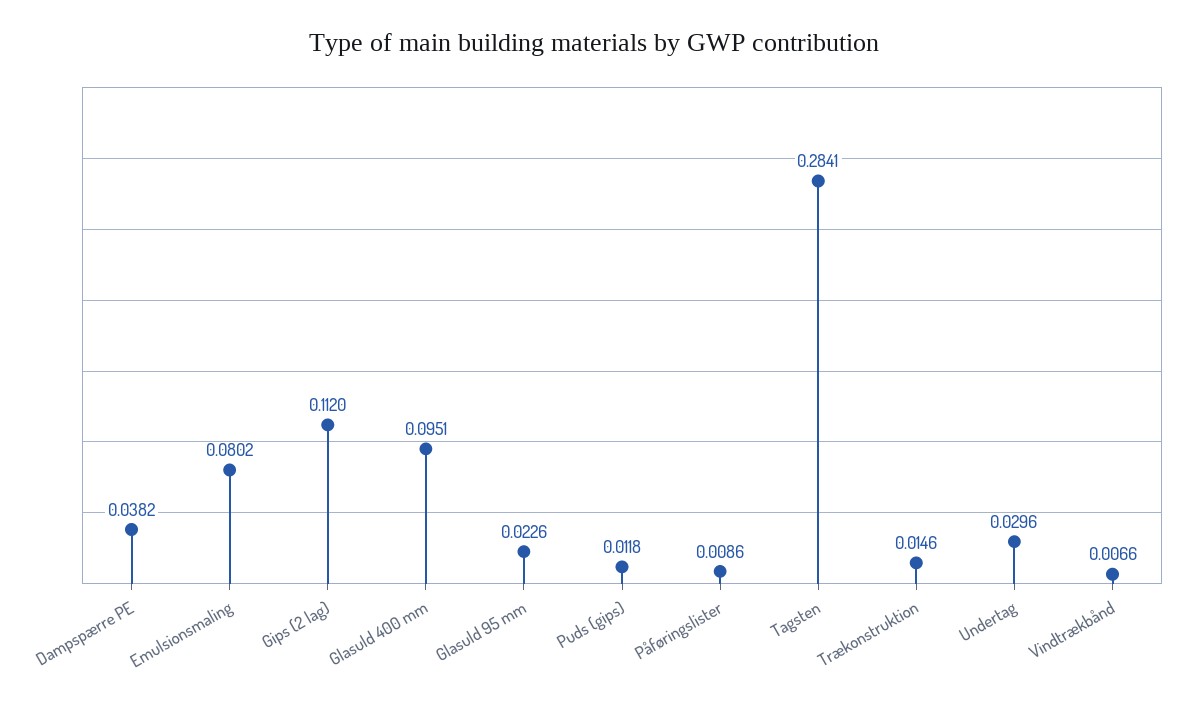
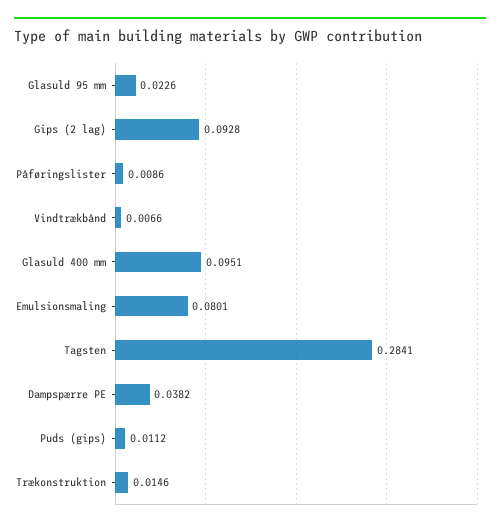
  {
    "Dampspærre PE": 0.0382,
-   "Emulsionsmaling": 0.0802,
+   "Emulsionsmaling": 0.0801,
-   "Gips (2 lag)": 0.112,
+   "Gips (2 lag)": 0.0928,
    "Glasuld 400 mm": 0.0951,
    "Glasuld 95 mm": 0.0226,
-   "Puds (gips)": 0.0118,
+   "Puds (gips)": 0.0112,
    "Påføringslister": 0.0086,
    "Tagsten": 0.2841,
    "Trækonstruktion": 0.0146,
-   "Undertag": 0.0296,
    "Vindtrækbånd": 0.0066
  }

